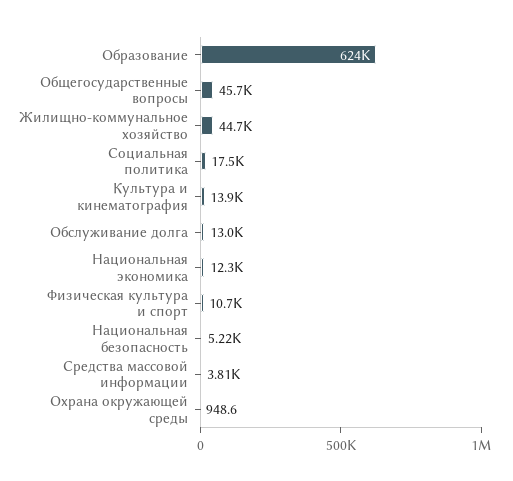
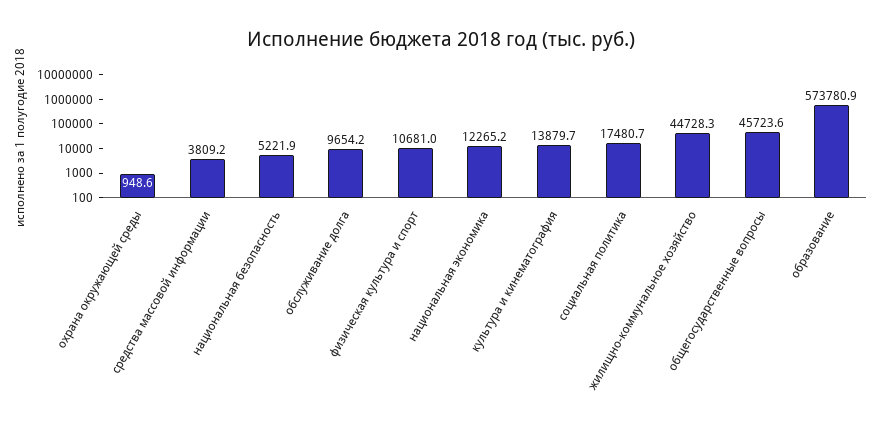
  {
-   "Образование": 624000,
+   "Образование": 573780.9,
    "Общегосударственные вопросы": 45723.6,
    "Жилищно-коммунальное хозяйство": 44728.3,
    "Социальная политика": 17480.7,
    "Культура и кинематография": 13879.7,
-   "Обслуживание долга": 13000,
+   "Обслуживание долга": 9654.2,
    "Национальная экономика": 12265.2,
    "Физическая культура и спорт": 10681,
    "Национальная безопасность": 5221.9,
    "Средства массовой информации": 3809.2,
    "Охрана окружающей среды": 948.6
  }

